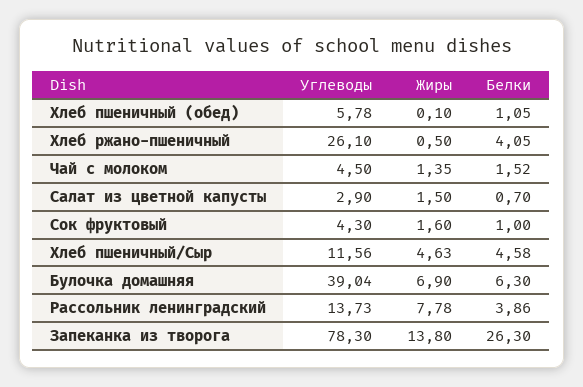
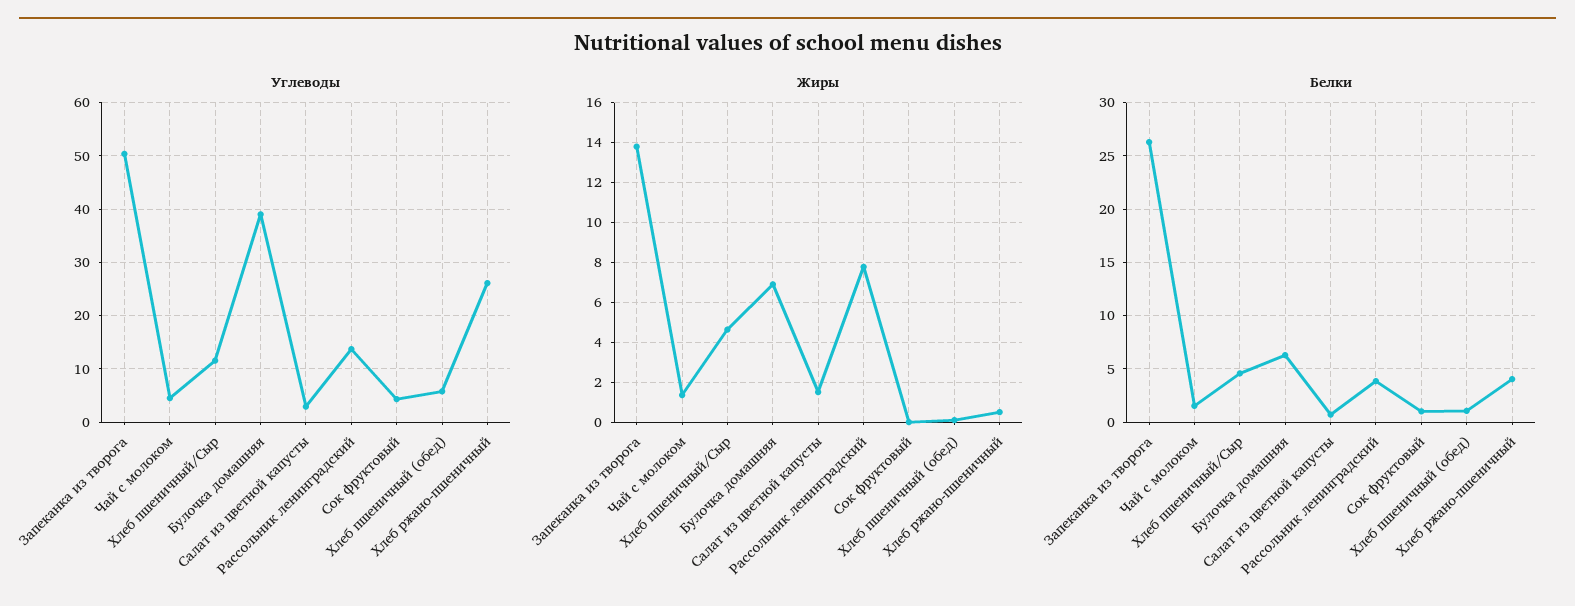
  {
    "Углеводы": {
      "Хлеб пшеничный (обед)": 5.78,
      "Хлеб ржано-пшеничный": 26.1,
      "Чай с молоком": 4.5,
      "Салат из цветной капусты": 2.9,
      "Сок фруктовый": 4.3,
      "Хлеб пшеничный/Сыр": 11.56,
      "Булочка домашняя": 39.04,
      "Рассольник ленинградский": 13.73,
-     "Запеканка из творога": 78.3
+     "Запеканка из творога": 50
    },
    "Жиры": {
      "Хлеб пшеничный (обед)": 0.1,
      "Хлеб ржано-пшеничный": 0.5,
      "Чай с молоком": 1.35,
      "Салат из цветной капусты": 1.5,
-     "Сок фруктовый": 1.6,
+     "Сок фруктовый": 0,
      "Хлеб пшеничный/Сыр": 4.63,
      "Булочка домашняя": 6.9,
      "Рассольник ленинградский": 7.78,
      "Запеканка из творога": 13.8
    },
    "Белки": {
      "Хлеб пшеничный (обед)": 1.05,
      "Хлеб ржано-пшеничный": 4.05,
      "Чай с молоком": 1.52,
      "Салат из цветной капусты": 0.7,
      "Сок фруктовый": 1,
      "Хлеб пшеничный/Сыр": 4.58,
      "Булочка домашняя": 6.3,
      "Рассольник ленинградский": 3.86,
      "Запеканка из творога": 26.3
    }
  }

